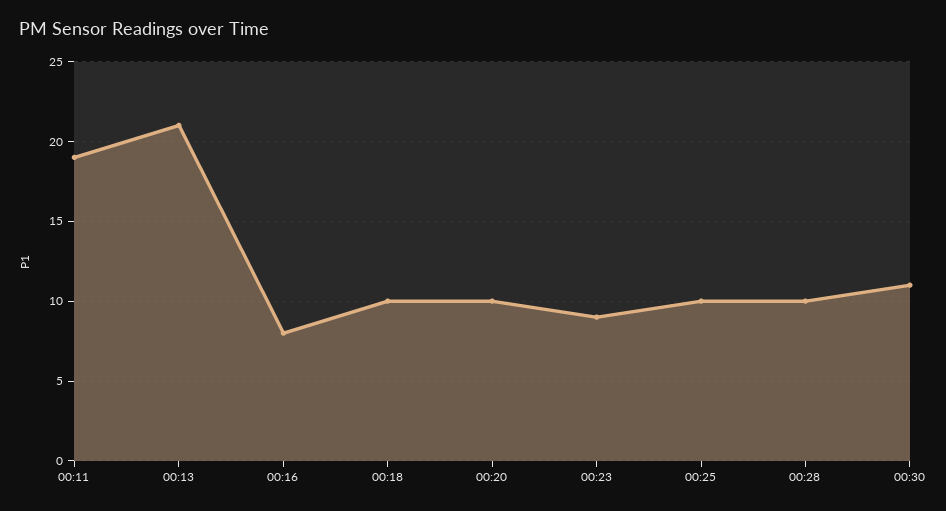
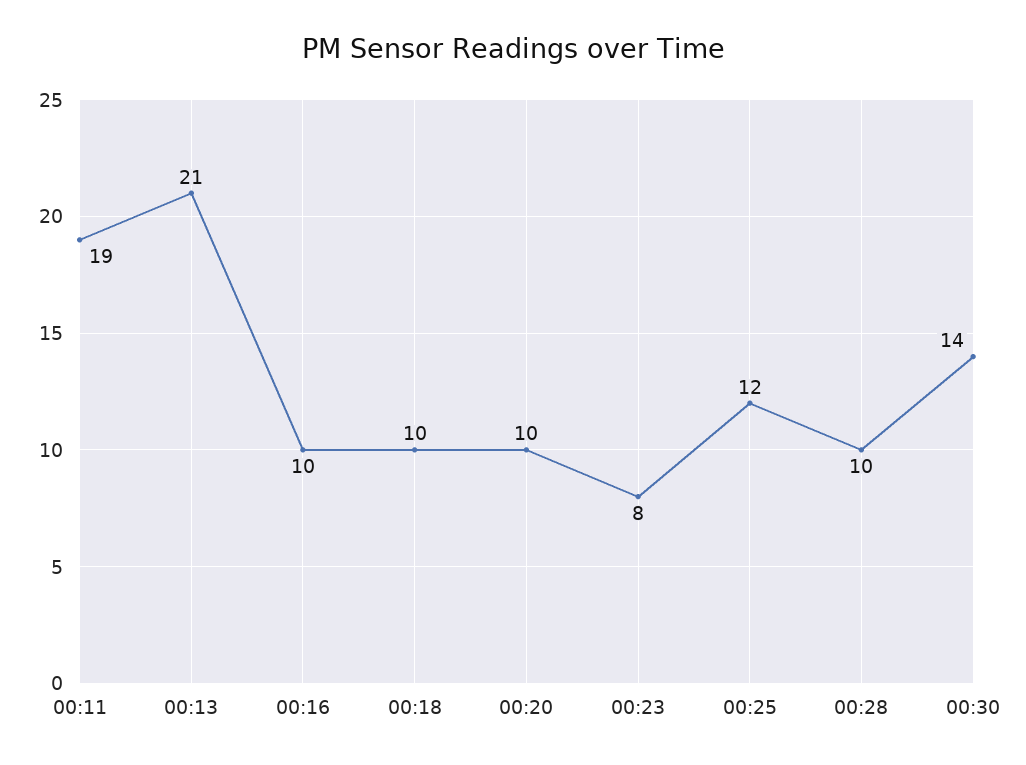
  {
    "00:11": 19,
    "00:13": 21,
-   "00:16": 8,
+   "00:16": 10,
    "00:18": 10,
    "00:20": 10,
-   "00:23": 9,
+   "00:23": 8,
-   "00:25": 10,
+   "00:25": 12,
    "00:28": 10,
-   "00:30": 11
+   "00:30": 14
  }

